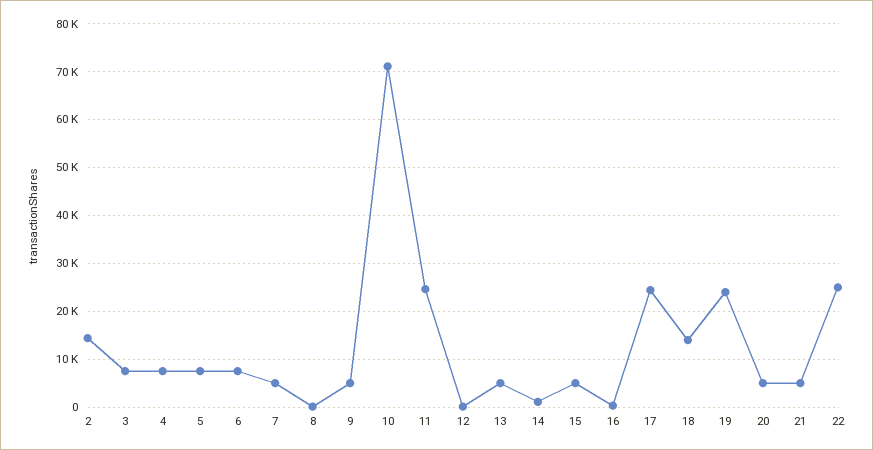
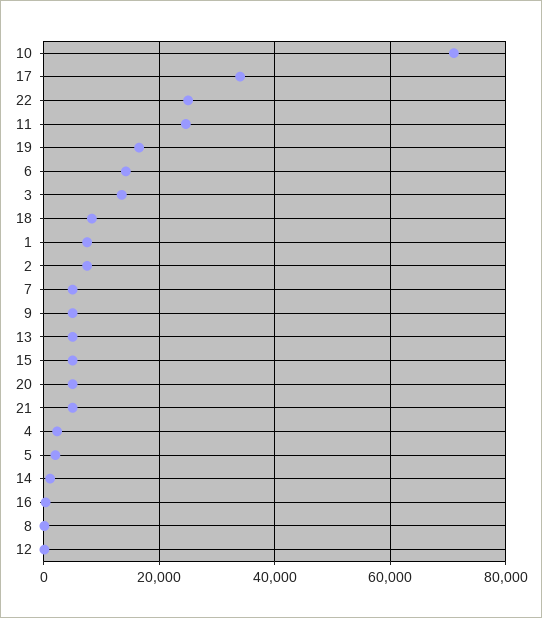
  {
-   "2": 14000,
+   "2": 8000,
-   "3": 8000,
+   "3": 14000,
-   "4": 8000,
+   "4": 2000,
-   "5": 8000,
+   "5": 2000,
-   "6": 8000,
+   "6": 14000,
    "7": 6000,
    "8": 0,
    "9": 6000,
    "10": 72000,
    "11": 24000,
    "12": 0,
    "13": 6000,
    "14": 2000,
    "15": 6000,
    "16": 0,
-   "17": 24000,
+   "17": 34000,
-   "18": 14000,
+   "18": 8000,
-   "19": 24000,
+   "19": 16000,
    "20": 6000,
    "21": 6000,
-   "22": 26000
+   "22": 26000,
+   "1": 8000
  }

